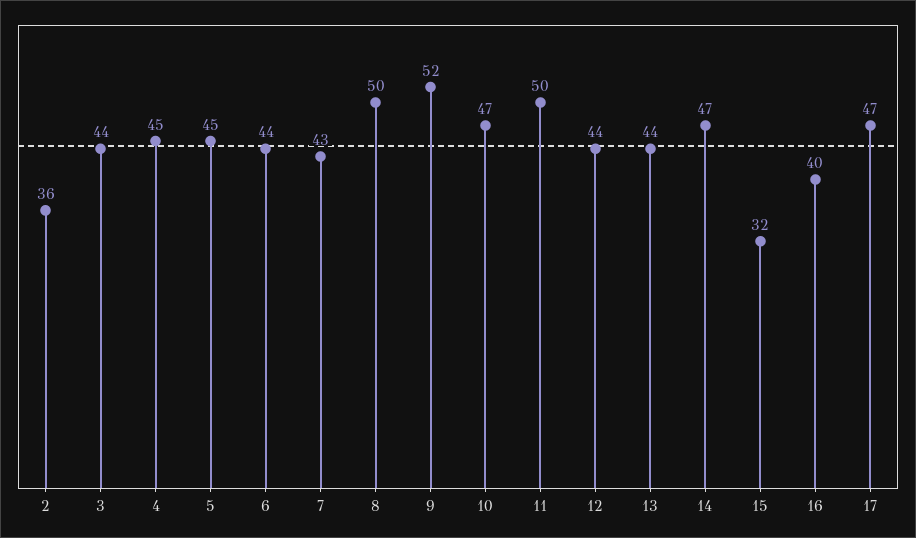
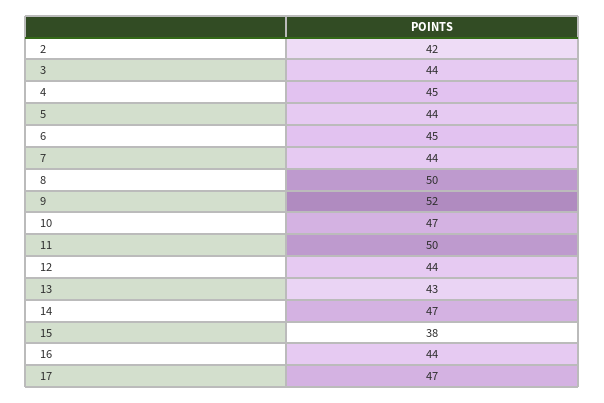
  {
-   "2": 36,
+   "2": 42,
    "3": 44,
    "4": 45,
-   "5": 45,
+   "5": 44,
-   "6": 44,
+   "6": 45,
-   "7": 43,
+   "7": 44,
    "8": 50,
    "9": 52,
    "10": 47,
    "11": 50,
    "12": 44,
-   "13": 44,
+   "13": 43,
    "14": 47,
-   "15": 32,
+   "15": 38,
-   "16": 40,
+   "16": 44,
    "17": 47
  }

